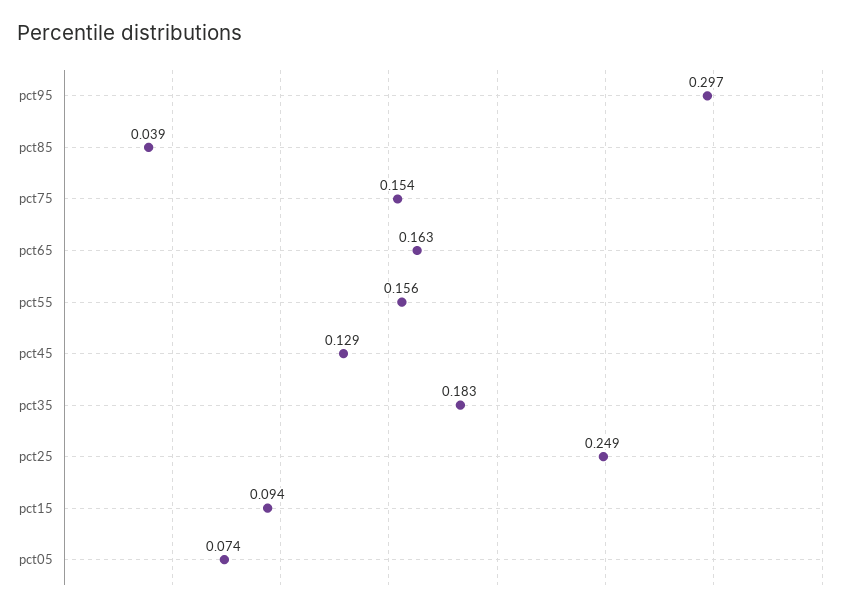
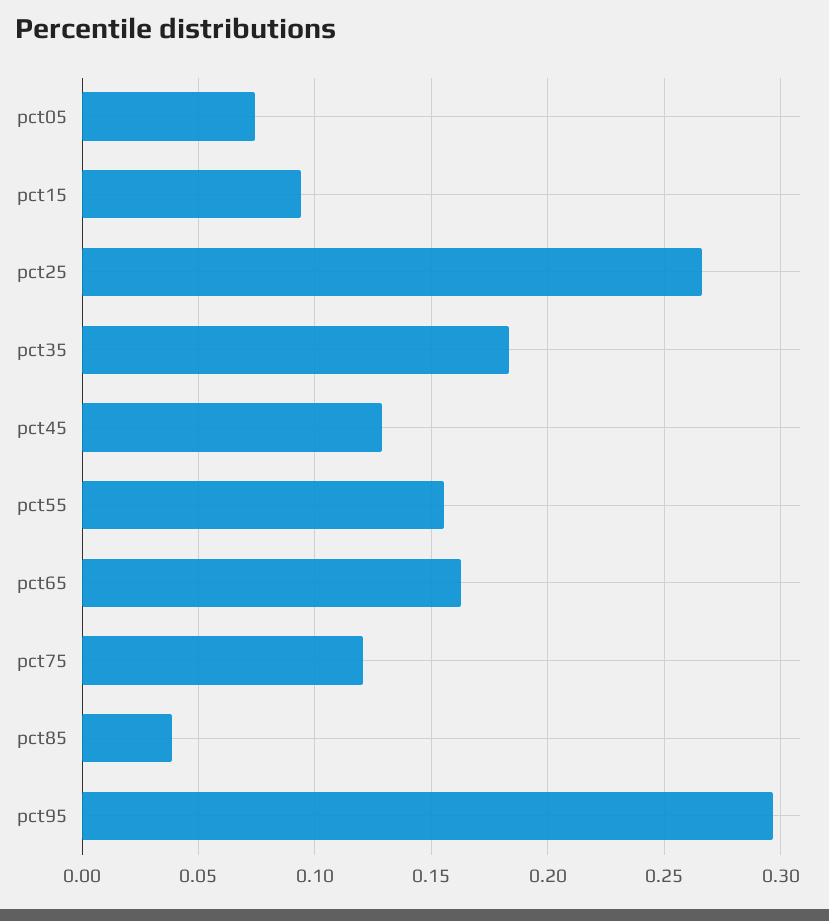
  {
    "pct95": 0.297,
    "pct85": 0.039,
-   "pct75": 0.154,
+   "pct75": 0.12,
    "pct65": 0.163,
    "pct55": 0.156,
    "pct45": 0.129,
    "pct35": 0.183,
-   "pct25": 0.249,
+   "pct25": 0.265,
    "pct15": 0.094,
    "pct05": 0.074
  }

